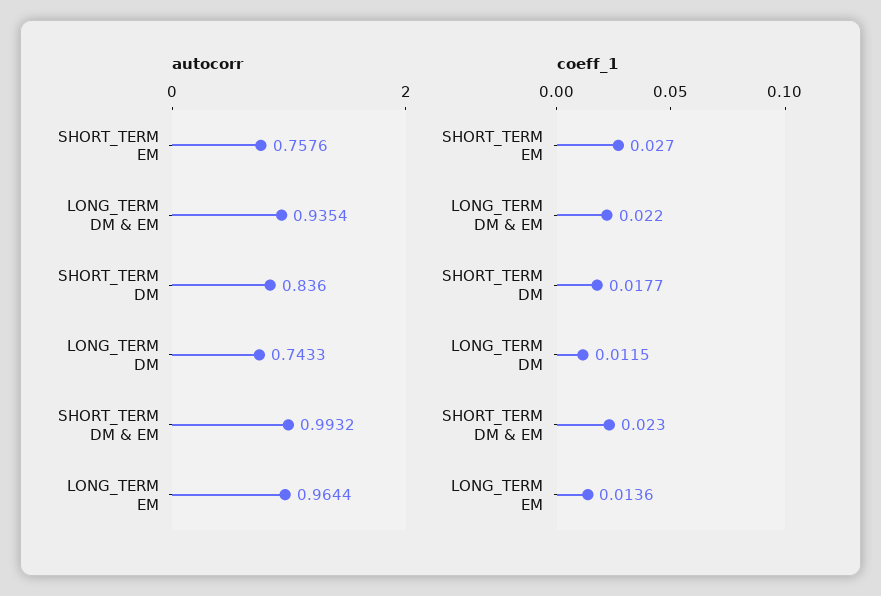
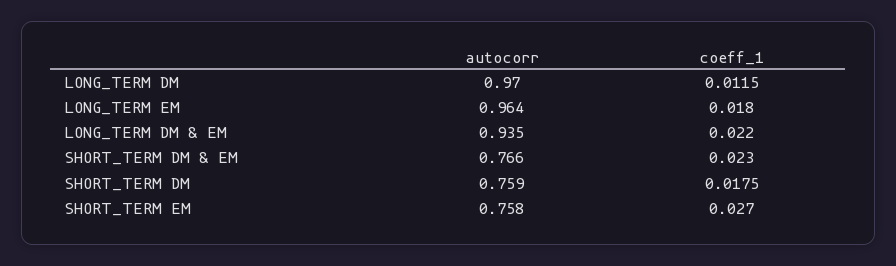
  {
    "autocorr": {
      "SHORT_TERM EM": 0.7576,
      "LONG_TERM DM & EM": 0.9354,
-     "SHORT_TERM DM": 0.836,
+     "SHORT_TERM DM": 0.759,
-     "LONG_TERM DM": 0.7433,
+     "LONG_TERM DM": 0.97,
-     "SHORT_TERM DM & EM": 0.9932,
+     "SHORT_TERM DM & EM": 0.766,
      "LONG_TERM EM": 0.9644
    },
    "coeff_1": {
      "SHORT_TERM EM": 0.027,
      "LONG_TERM DM & EM": 0.022,
-     "SHORT_TERM DM": 0.0177,
+     "SHORT_TERM DM": 0.0175,
      "LONG_TERM DM": 0.0115,
      "SHORT_TERM DM & EM": 0.023,
-     "LONG_TERM EM": 0.0136
+     "LONG_TERM EM": 0.018
    }
  }

